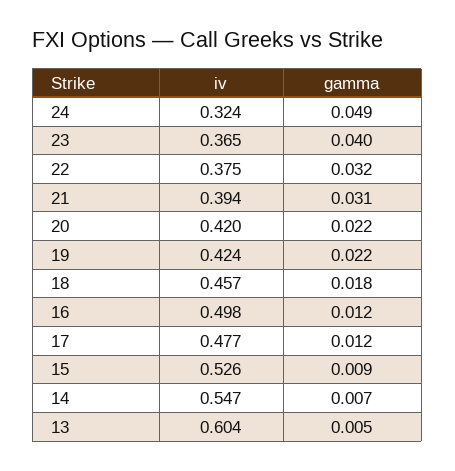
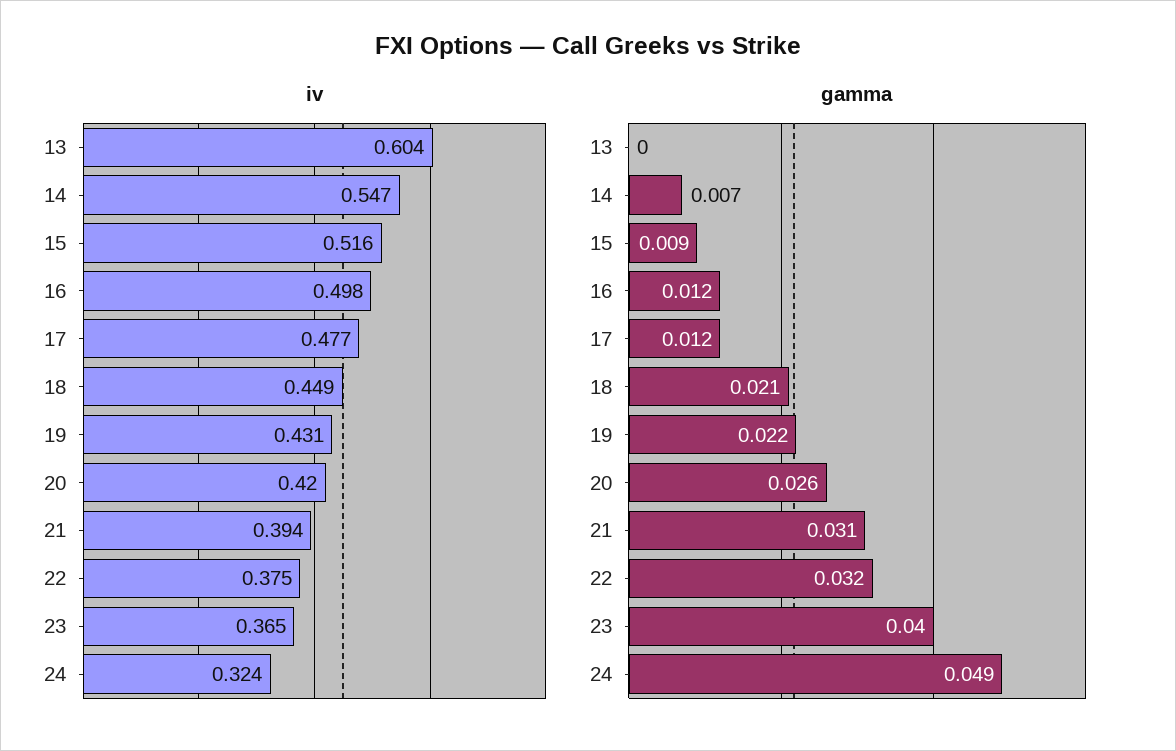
  {
    "iv": {
      "24": 0.324,
      "23": 0.365,
      "22": 0.375,
      "21": 0.394,
      "20": 0.42,
-     "19": 0.424,
+     "19": 0.431,
-     "18": 0.457,
+     "18": 0.449,
      "16": 0.498,
      "17": 0.477,
-     "15": 0.526,
+     "15": 0.516,
      "14": 0.547,
      "13": 0.604
    },
    "gamma": {
      "24": 0.049,
      "23": 0.04,
      "22": 0.032,
      "21": 0.031,
-     "20": 0.022,
+     "20": 0.026,
      "19": 0.022,
-     "18": 0.018,
+     "18": 0.021,
      "16": 0.012,
      "17": 0.012,
      "15": 0.009,
      "14": 0.007,
-     "13": 0.005
+     "13": 0
    }
  }

